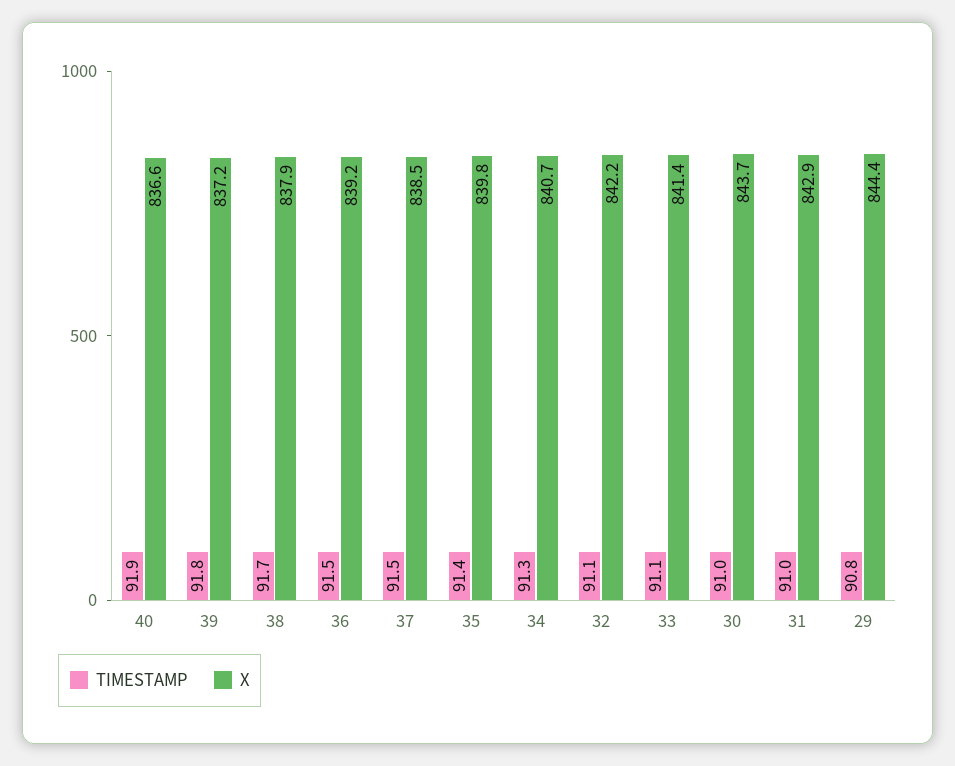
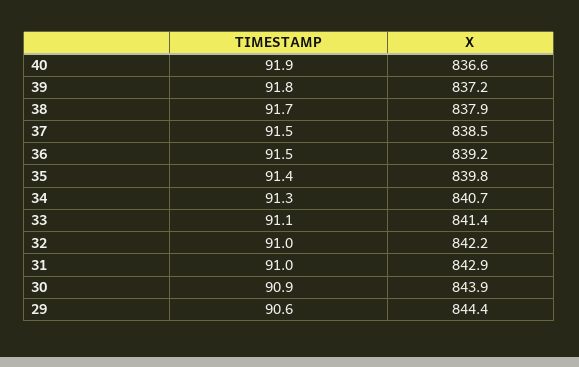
  {
    "TIMESTAMP": {
      "40": 91.9,
      "39": 91.8,
      "38": 91.7,
      "36": 91.5,
      "37": 91.5,
      "35": 91.4,
      "34": 91.3,
-     "32": 91.1,
+     "32": 91,
      "33": 91.1,
-     "30": 91,
+     "30": 90.9,
      "31": 91,
-     "29": 90.8
+     "29": 90.6
    },
    "X": {
      "40": 836.6,
      "39": 837.2,
      "38": 837.9,
      "36": 839.2,
      "37": 838.5,
      "35": 839.8,
      "34": 840.7,
      "32": 842.2,
      "33": 841.4,
-     "30": 843.7,
+     "30": 843.9,
      "31": 842.9,
      "29": 844.4
    }
  }

